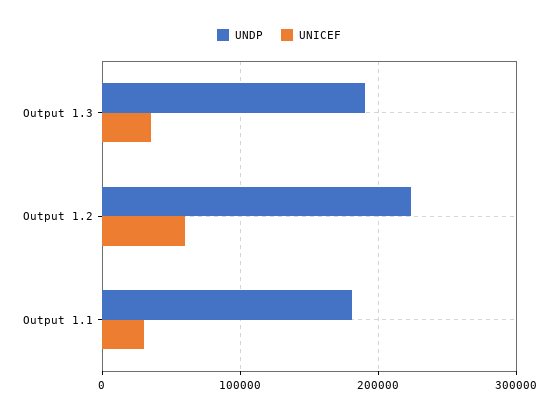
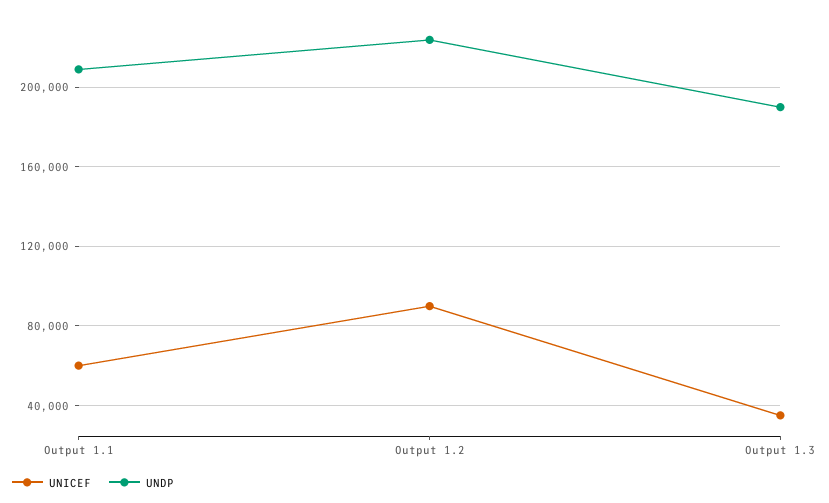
  {
    "UNDP": {
      "Output 1.3": 190000,
      "Output 1.2": 225000,
-     "Output 1.1": 180000
+     "Output 1.1": 210000
    },
    "UNICEF": {
      "Output 1.3": 35000,
-     "Output 1.2": 60000,
+     "Output 1.2": 90000,
-     "Output 1.1": 30000
+     "Output 1.1": 60000
    }
  }

